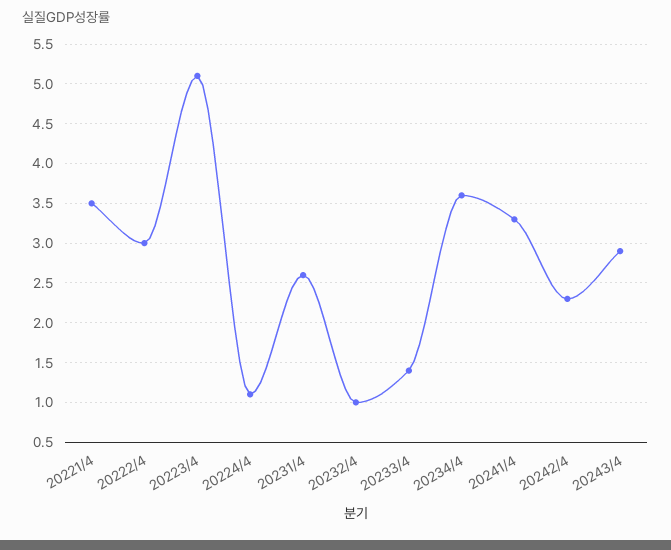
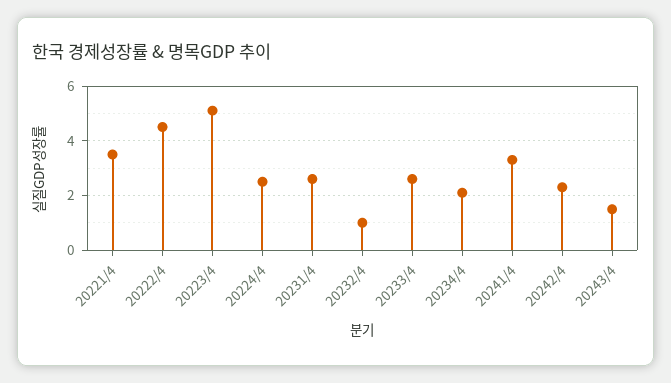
  {
    "20221/4": 3.5,
-   "20222/4": 3,
+   "20222/4": 4.5,
    "20223/4": 5.1,
-   "20224/4": 1.1,
+   "20224/4": 2.5,
    "20231/4": 2.6,
    "20232/4": 1,
-   "20233/4": 1.4,
+   "20233/4": 2.5,
-   "20234/4": 3.6,
+   "20234/4": 2,
    "20241/4": 3.3,
    "20242/4": 2.3,
-   "20243/4": 2.9
+   "20243/4": 1.5
  }

